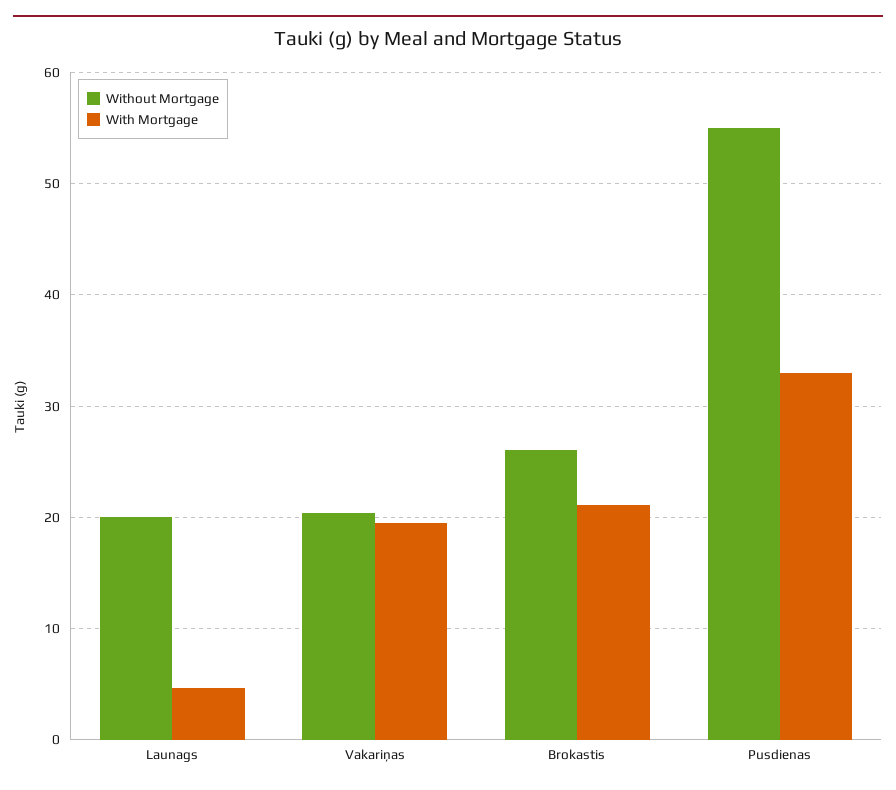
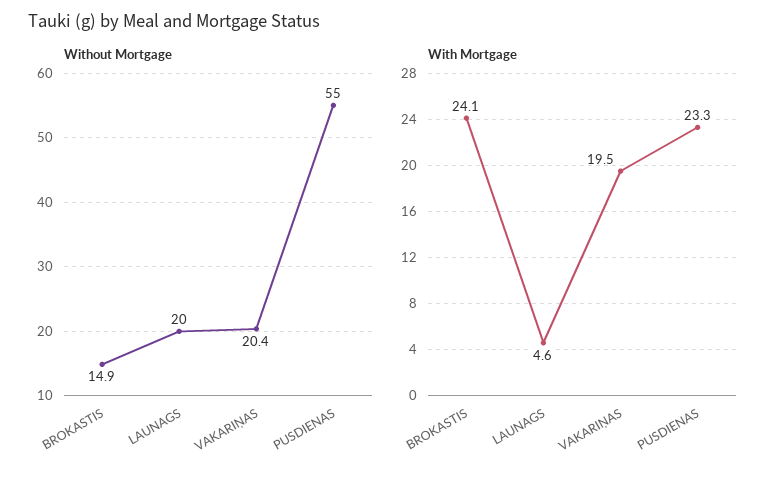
  {
    "Without Mortgage": {
      "Launags": 20,
      "Vakariņas": 20.4,
-     "Brokastis": 26,
+     "Brokastis": 14.9,
      "Pusdienas": 55
    },
    "With Mortgage": {
      "Launags": 4.6,
      "Vakariņas": 19.5,
-     "Brokastis": 21,
+     "Brokastis": 24.1,
-     "Pusdienas": 33
+     "Pusdienas": 23.3
    }
  }

